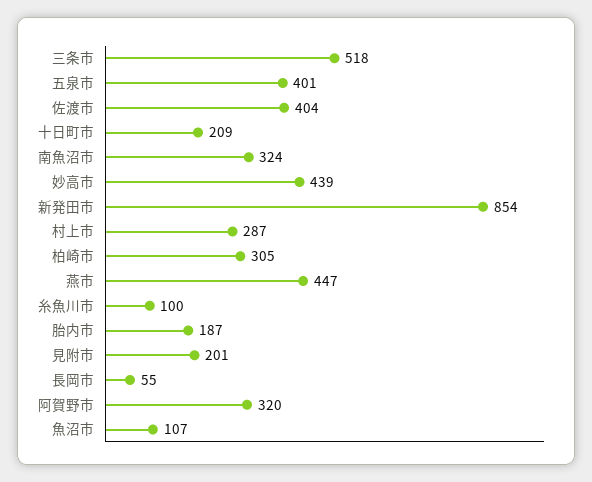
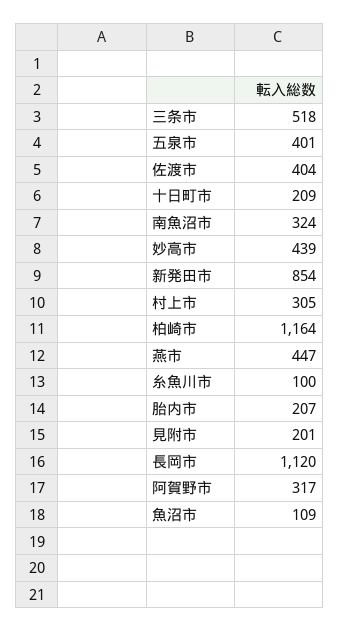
  {
    "三条市": 518,
    "五泉市": 401,
    "佐渡市": 404,
    "十日町市": 209,
    "南魚沼市": 324,
    "妙高市": 439,
    "新発田市": 854,
-   "村上市": 287,
+   "村上市": 305,
-   "柏崎市": 305,
+   "柏崎市": 1164,
    "燕市": 447,
    "糸魚川市": 100,
-   "胎内市": 187,
+   "胎内市": 207,
    "見附市": 201,
-   "長岡市": 55,
+   "長岡市": 1120,
-   "阿賀野市": 320,
+   "阿賀野市": 317,
-   "魚沼市": 107
+   "魚沼市": 109
  }

